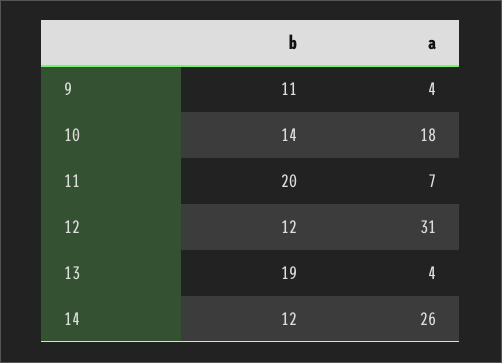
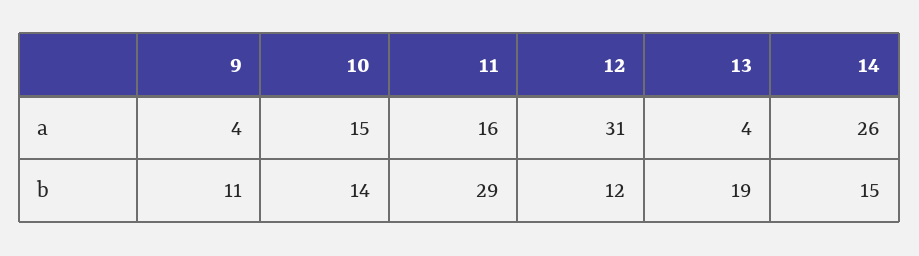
  {
    "b": {
      "9": 11,
      "10": 14,
-     "11": 20,
+     "11": 29,
      "12": 12,
      "13": 19,
-     "14": 12
+     "14": 15
    },
    "a": {
      "9": 4,
-     "10": 18,
+     "10": 15,
-     "11": 7,
+     "11": 16,
      "12": 31,
      "13": 4,
      "14": 26
    }
  }

